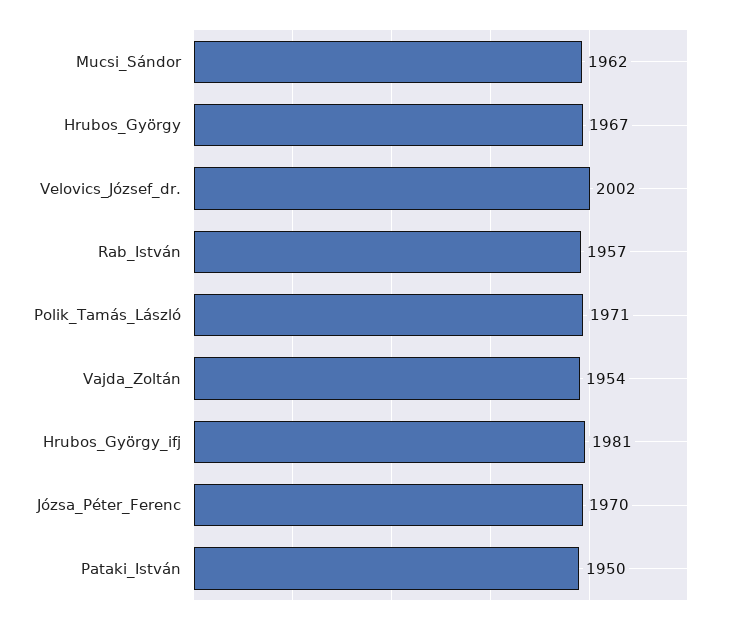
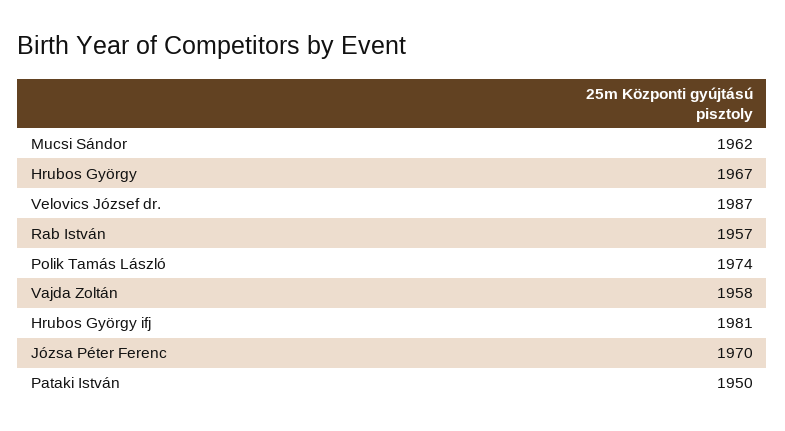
  {
    "Mucsi_Sándor": 1962,
    "Hrubos_György": 1967,
-   "Velovics_József_dr.": 2002,
+   "Velovics_József_dr.": 1987,
    "Rab_István": 1957,
-   "Polik_Tamás_László": 1971,
+   "Polik_Tamás_László": 1974,
-   "Vajda_Zoltán": 1954,
+   "Vajda_Zoltán": 1958,
    "Hrubos_György_ifj": 1981,
    "Józsa_Péter_Ferenc": 1970,
    "Pataki_István": 1950
  }

